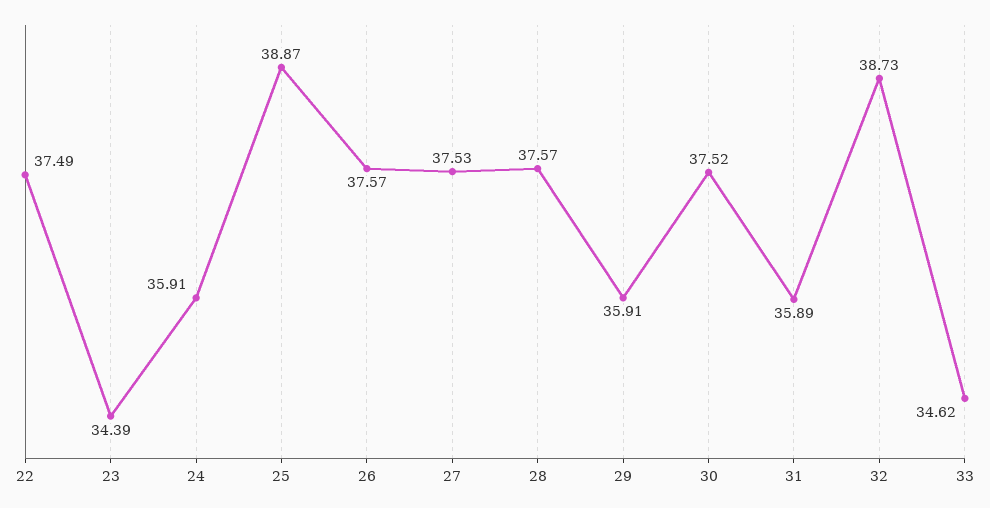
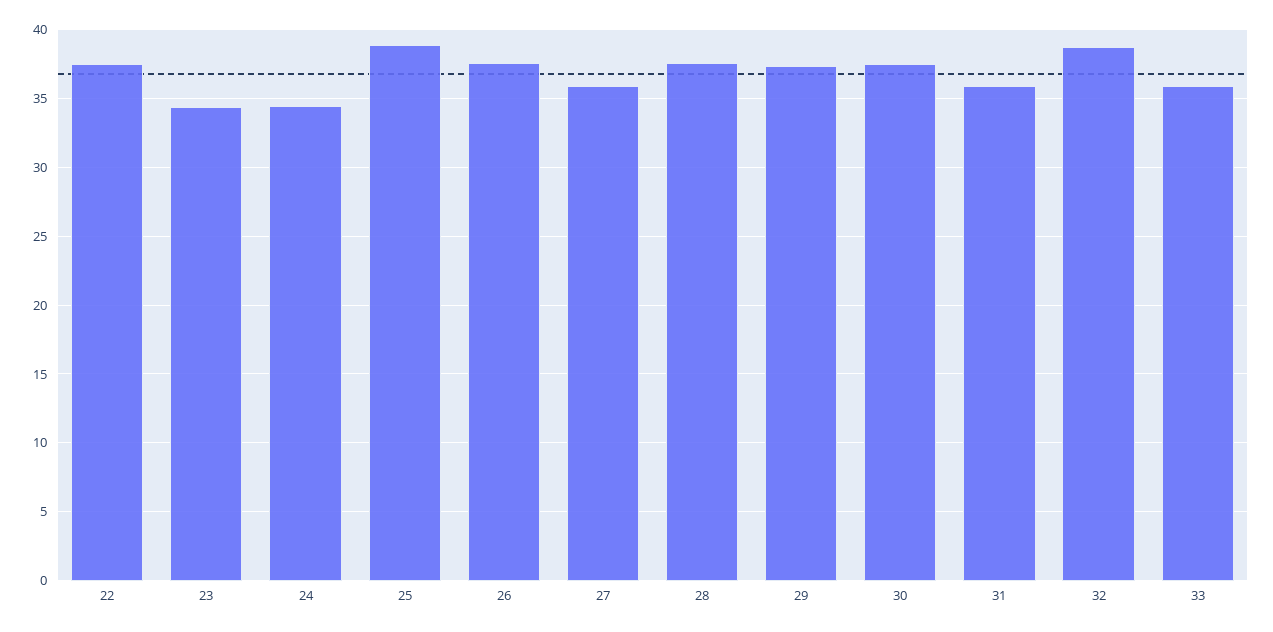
  {
    "22": 37.49,
    "23": 34.39,
-   "24": 35.91,
+   "24": 34.5,
    "25": 38.87,
    "26": 37.57,
-   "27": 37.53,
+   "27": 36,
    "28": 37.57,
-   "29": 35.91,
+   "29": 37.5,
    "30": 37.52,
    "31": 35.89,
    "32": 38.73,
-   "33": 34.62
+   "33": 36
  }

